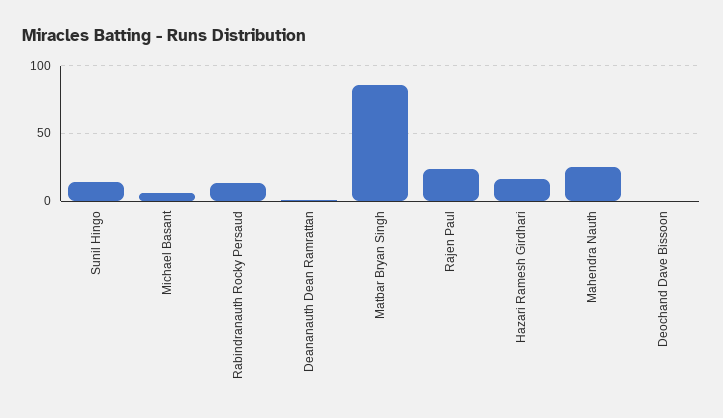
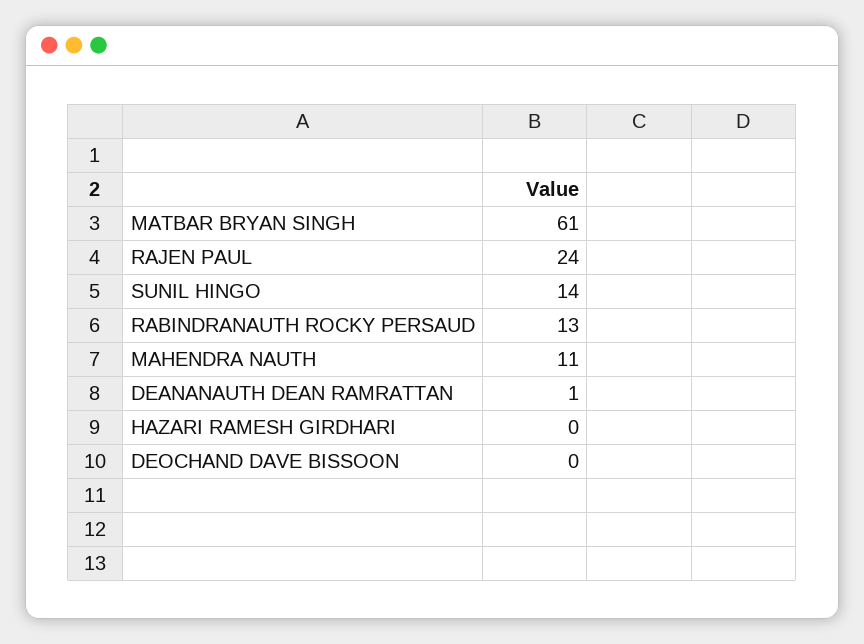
  {
    "Sunil Hingo": 14,
-   "Michael Basant": 5,
    "Rabindranauth Rocky Persaud": 13,
    "Deananauth Dean Ramrattan": 1,
-   "Matbar Bryan Singh": 85,
+   "Matbar Bryan Singh": 61,
    "Rajen Paul": 24,
-   "Hazari Ramesh Girdhari": 15,
+   "Hazari Ramesh Girdhari": 0,
-   "Mahendra Nauth": 25,
+   "Mahendra Nauth": 11,
    "Deochand Dave Bissoon": 0
  }

